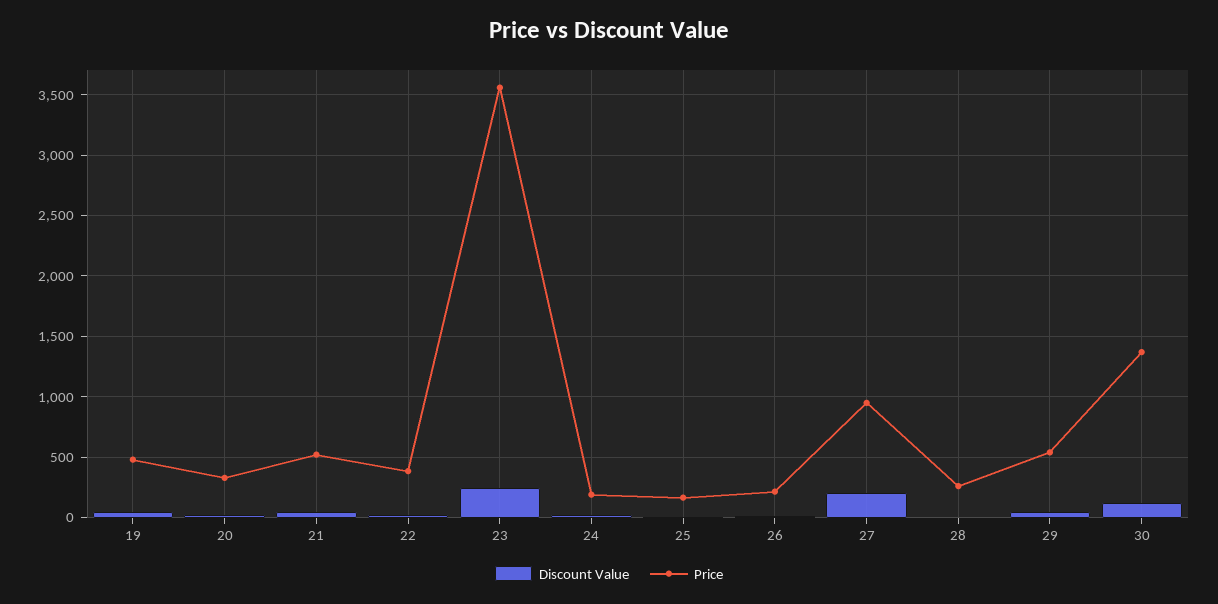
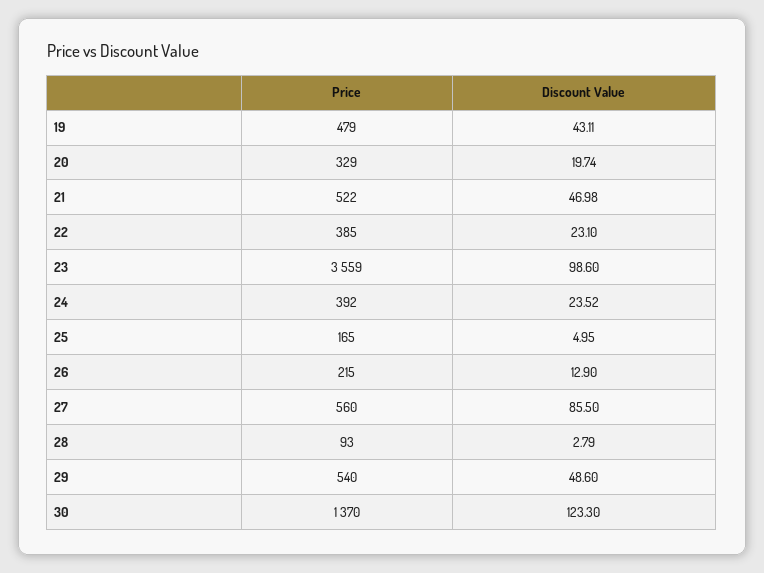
  {
    "Discount Value": {
      "19": 43.11,
      "20": 19.74,
      "21": 46.98,
      "22": 23.1,
-     "23": 250,
+     "23": 98.6,
      "24": 23.52,
      "25": 4.95,
      "26": 12.9,
-     "27": 200,
+     "27": 85.5,
      "28": 2.79,
      "29": 48.6,
      "30": 123.3
    },
    "Price": {
      "19": 479,
      "20": 329,
      "21": 522,
      "22": 385,
      "23": 3559,
-     "24": 200,
+     "24": 392,
      "25": 165,
      "26": 215,
-     "27": 950,
+     "27": 560,
-     "28": 250,
+     "28": 93,
      "29": 540,
      "30": 1370
    }
  }

